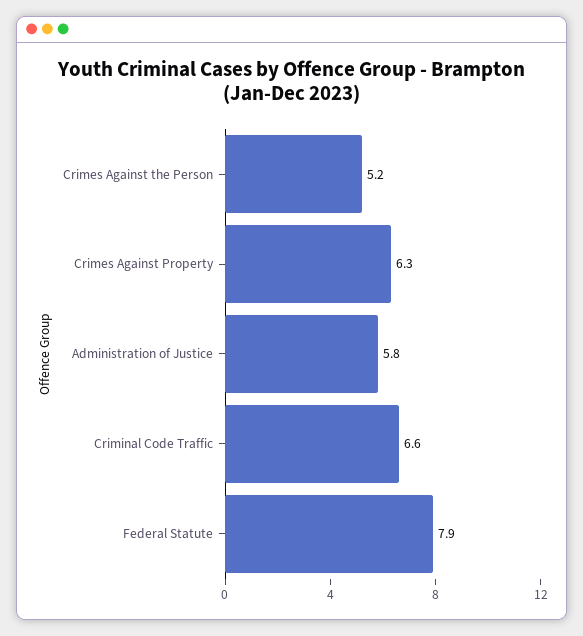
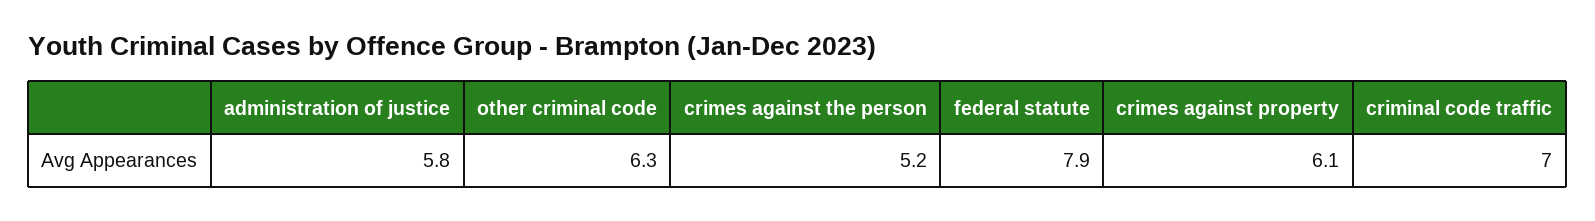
  {
    "Crimes Against the Person": 5.2,
-   "Crimes Against Property": 6.3,
+   "Crimes Against Property": 6.1,
    "Administration of Justice": 5.8,
-   "Criminal Code Traffic": 6.6,
+   "Criminal Code Traffic": 7,
-   "Federal Statute": 7.9
+   "Federal Statute": 7.9,
+   "other criminal code": 6.3
  }

